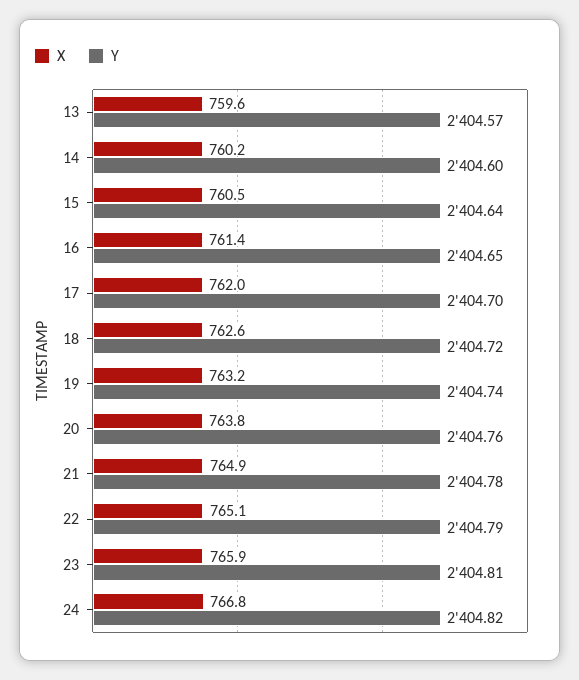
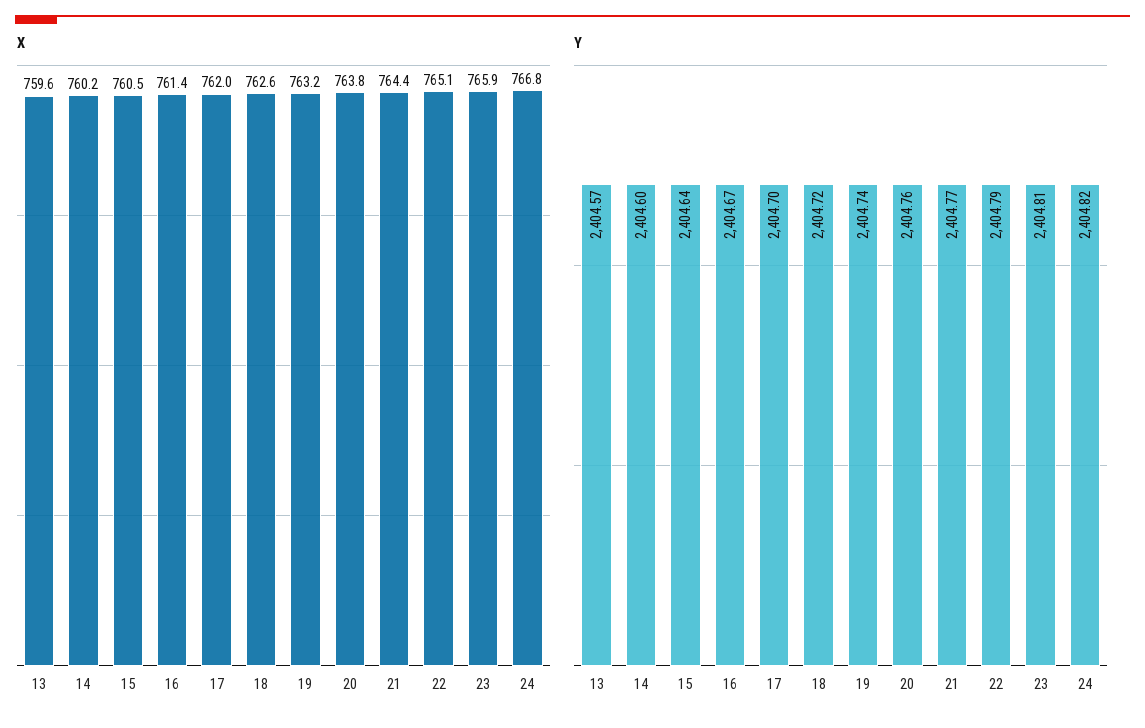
  {
    "X": {
      "13": 759.6,
      "14": 760.2,
      "15": 760.5,
      "16": 761.4,
      "17": 762,
      "18": 762.6,
      "19": 763.2,
      "20": 763.8,
-     "21": 764.9,
+     "21": 764.4,
      "22": 765.1,
      "23": 765.9,
      "24": 766.8
    },
    "Y": {
      "13": 2404.57,
      "14": 2404.6,
      "15": 2404.64,
-     "16": 2404.65,
+     "16": 2404.67,
      "17": 2404.7,
      "18": 2404.72,
      "19": 2404.74,
      "20": 2404.76,
-     "21": 2404.78,
+     "21": 2404.77,
      "22": 2404.79,
      "23": 2404.81,
      "24": 2404.82
    }
  }

